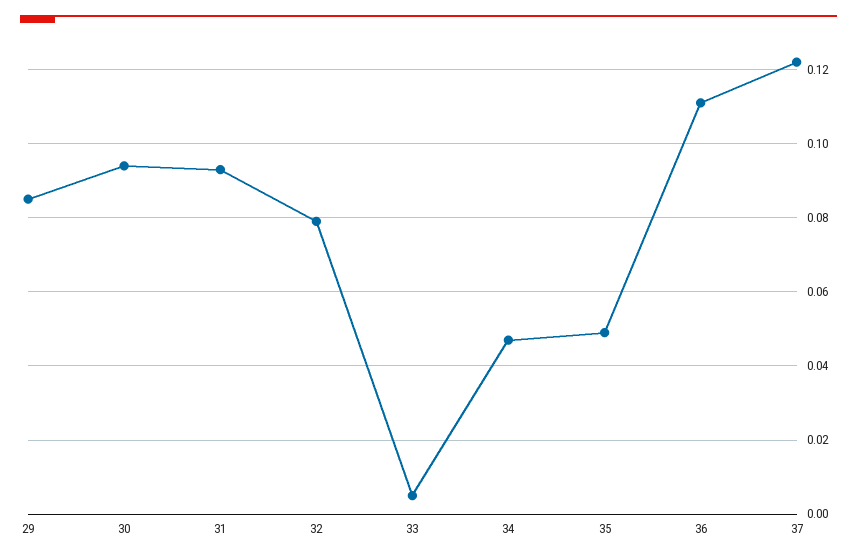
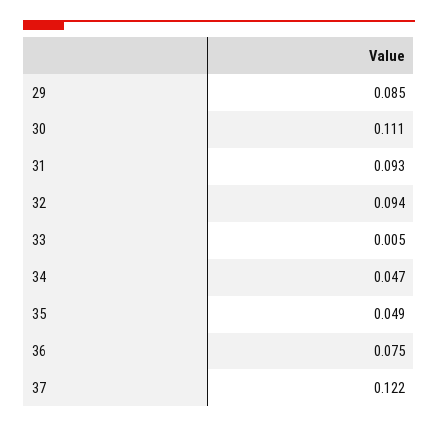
  {
    "29": 0.085,
-   "30": 0.095,
+   "30": 0.111,
    "31": 0.093,
-   "32": 0.08,
+   "32": 0.094,
    "33": 0.005,
    "34": 0.047,
    "35": 0.049,
-   "36": 0.11,
+   "36": 0.075,
    "37": 0.122
  }

